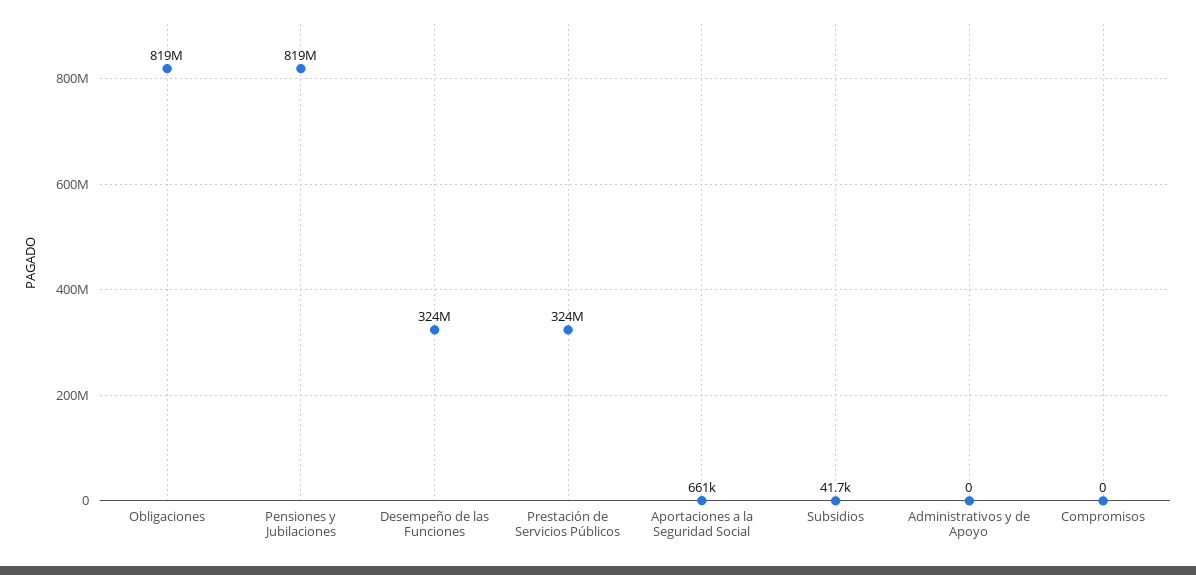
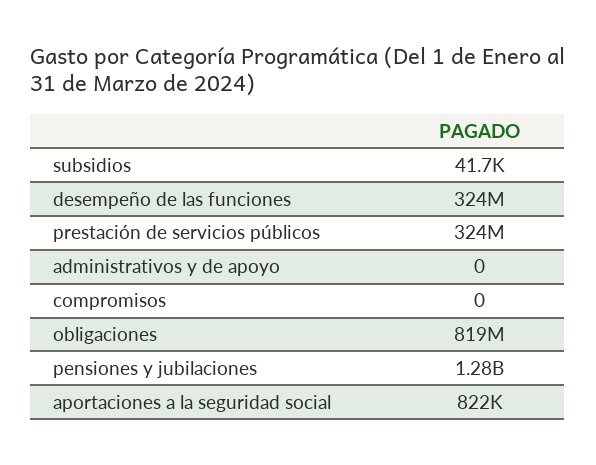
  {
    "Obligaciones": 819000000,
-   "Pensiones y Jubilaciones": 819000000,
+   "Pensiones y Jubilaciones": 1280000000,
    "Desempeño de las Funciones": 324000000,
    "Prestación de Servicios Públicos": 324000000,
-   "Aportaciones a la Seguridad Social": 661000,
+   "Aportaciones a la Seguridad Social": 822000,
    "Subsidios": 41700,
    "Administrativos y de Apoyo": 0,
    "Compromisos": 0
  }

